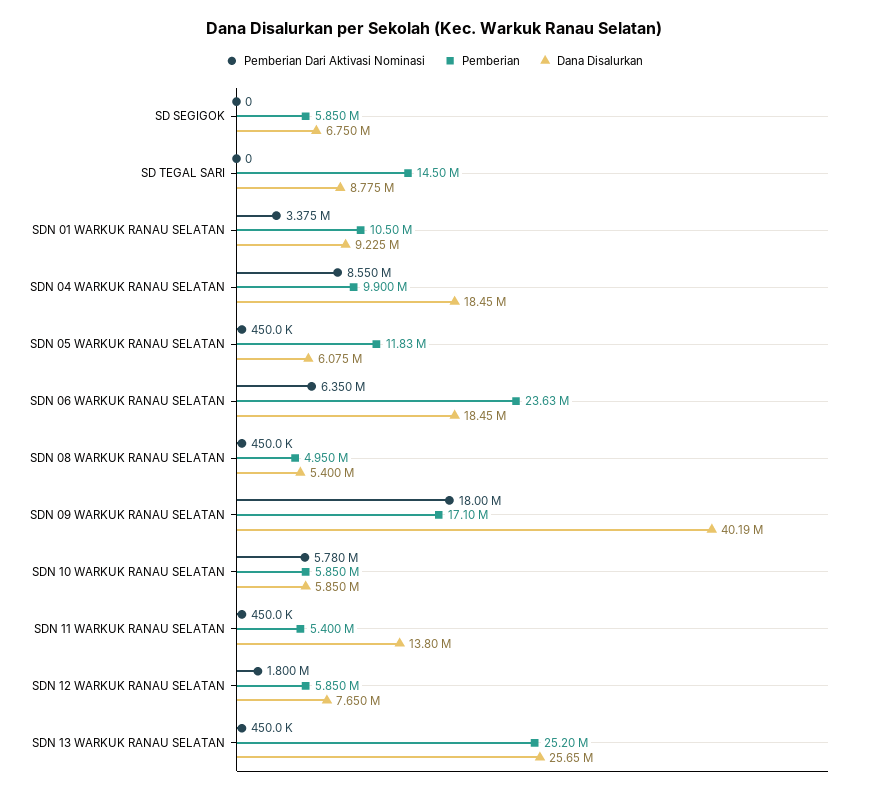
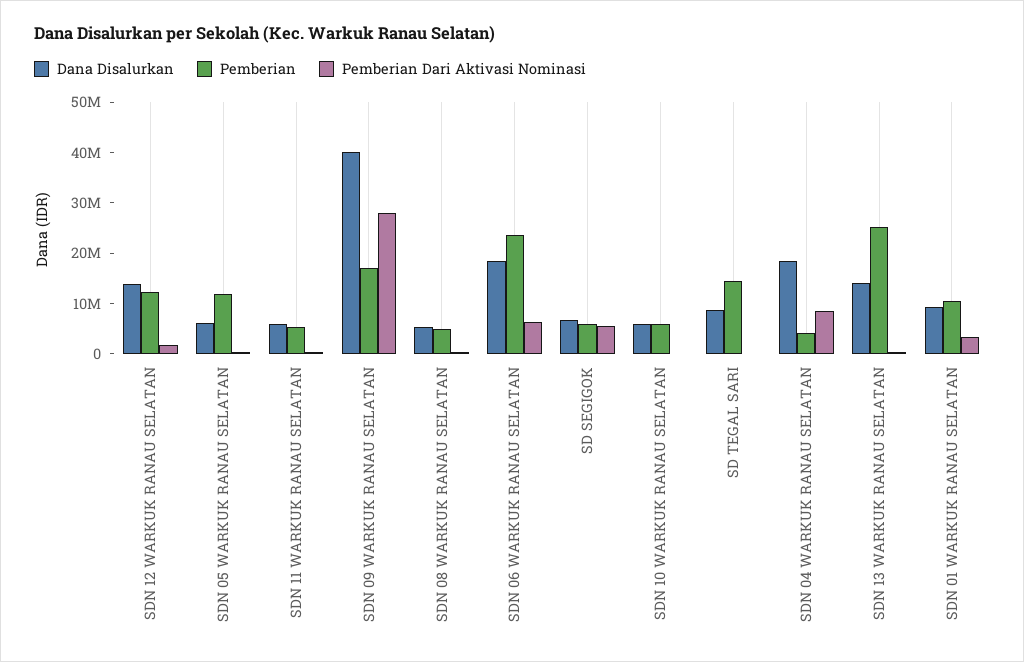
  {
    "Pemberian Dari Aktivasi Nominasi": {
-     "SD SEGIGOK": 0,
+     "SD SEGIGOK": 6000000,
      "SD TEGAL SARI": 0,
      "SDN 01 WARKUK RANAU SELATAN": 3375000,
      "SDN 04 WARKUK RANAU SELATAN": 8550000,
      "SDN 05 WARKUK RANAU SELATAN": 450000,
      "SDN 06 WARKUK RANAU SELATAN": 6350000,
      "SDN 08 WARKUK RANAU SELATAN": 450000,
-     "SDN 09 WARKUK RANAU SELATAN": 18000000,
+     "SDN 09 WARKUK RANAU SELATAN": 28000000,
-     "SDN 10 WARKUK RANAU SELATAN": 5780000,
+     "SDN 10 WARKUK RANAU SELATAN": 0,
      "SDN 11 WARKUK RANAU SELATAN": 450000,
      "SDN 12 WARKUK RANAU SELATAN": 1800000,
      "SDN 13 WARKUK RANAU SELATAN": 450000
    },
    "Pemberian": {
      "SD SEGIGOK": 5850000,
      "SD TEGAL SARI": 14500000,
      "SDN 01 WARKUK RANAU SELATAN": 10500000,
-     "SDN 04 WARKUK RANAU SELATAN": 9900000,
+     "SDN 04 WARKUK RANAU SELATAN": 4000000,
      "SDN 05 WARKUK RANAU SELATAN": 11830000,
      "SDN 06 WARKUK RANAU SELATAN": 23630000,
      "SDN 08 WARKUK RANAU SELATAN": 4950000,
      "SDN 09 WARKUK RANAU SELATAN": 17100000,
      "SDN 10 WARKUK RANAU SELATAN": 5850000,
      "SDN 11 WARKUK RANAU SELATAN": 5400000,
-     "SDN 12 WARKUK RANAU SELATAN": 5850000,
+     "SDN 12 WARKUK RANAU SELATAN": 12000000,
      "SDN 13 WARKUK RANAU SELATAN": 25200000
    },
    "Dana Disalurkan": {
      "SD SEGIGOK": 6750000,
      "SD TEGAL SARI": 8775000,
      "SDN 01 WARKUK RANAU SELATAN": 9225000,
      "SDN 04 WARKUK RANAU SELATAN": 18450000,
      "SDN 05 WARKUK RANAU SELATAN": 6075000,
      "SDN 06 WARKUK RANAU SELATAN": 18450000,
      "SDN 08 WARKUK RANAU SELATAN": 5400000,
      "SDN 09 WARKUK RANAU SELATAN": 40190000,
      "SDN 10 WARKUK RANAU SELATAN": 5850000,
-     "SDN 11 WARKUK RANAU SELATAN": 13800000,
+     "SDN 11 WARKUK RANAU SELATAN": 6000000,
-     "SDN 12 WARKUK RANAU SELATAN": 7650000,
+     "SDN 12 WARKUK RANAU SELATAN": 14000000,
-     "SDN 13 WARKUK RANAU SELATAN": 25650000
+     "SDN 13 WARKUK RANAU SELATAN": 14000000
    }
  }

